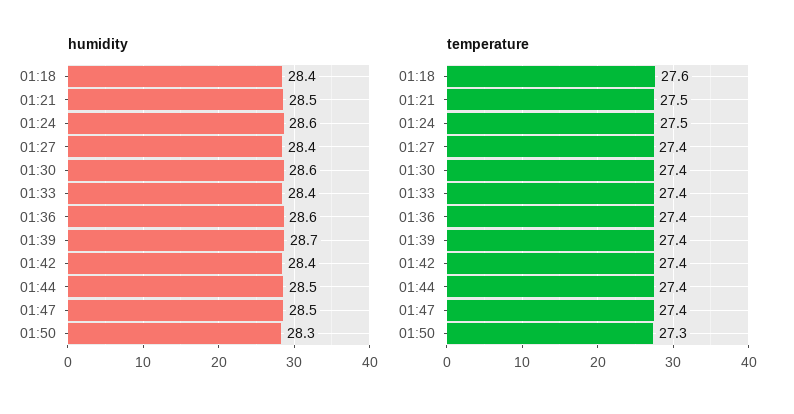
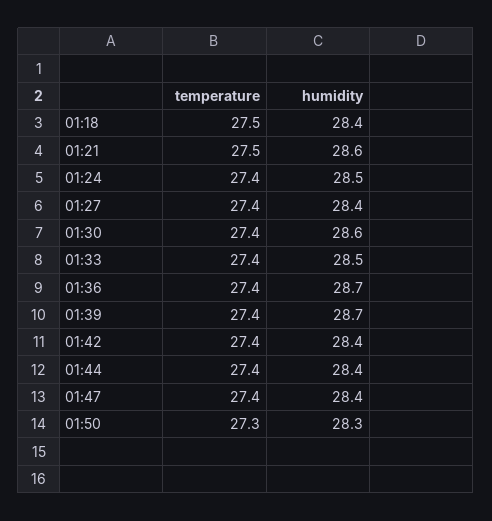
  {
    "humidity": {
      "01:18": 28.4,
-     "01:21": 28.5,
+     "01:21": 28.6,
-     "01:24": 28.6,
+     "01:24": 28.5,
      "01:27": 28.4,
      "01:30": 28.6,
-     "01:33": 28.4,
+     "01:33": 28.5,
-     "01:36": 28.6,
+     "01:36": 28.7,
      "01:39": 28.7,
      "01:42": 28.4,
-     "01:44": 28.5,
+     "01:44": 28.4,
-     "01:47": 28.5,
+     "01:47": 28.4,
      "01:50": 28.3
    },
    "temperature": {
-     "01:18": 27.6,
+     "01:18": 27.5,
      "01:21": 27.5,
-     "01:24": 27.5,
+     "01:24": 27.4,
      "01:27": 27.4,
      "01:30": 27.4,
      "01:33": 27.4,
      "01:36": 27.4,
      "01:39": 27.4,
      "01:42": 27.4,
      "01:44": 27.4,
      "01:47": 27.4,
      "01:50": 27.3
    }
  }

